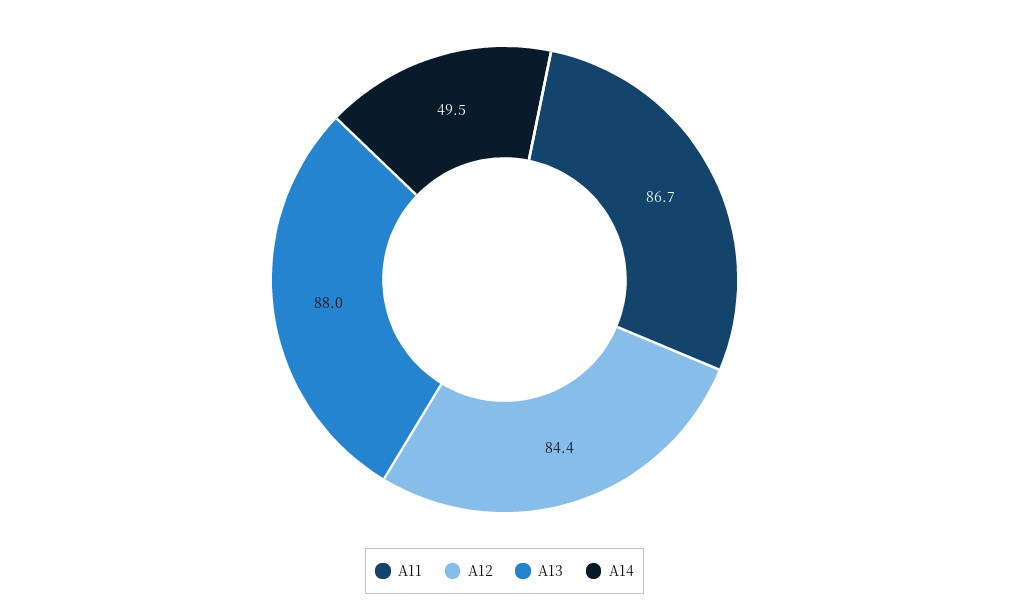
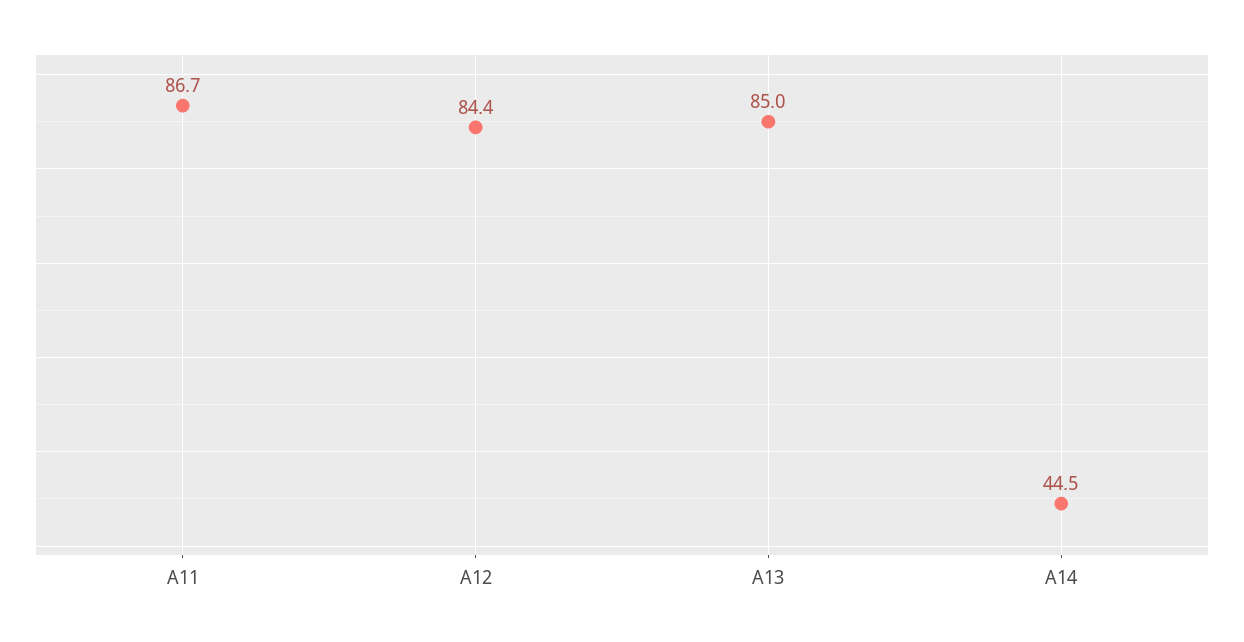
  {
    "A11": 86.7,
    "A12": 84.4,
-   "A13": 88,
+   "A13": 85,
-   "A14": 49.5
+   "A14": 44.5
  }

